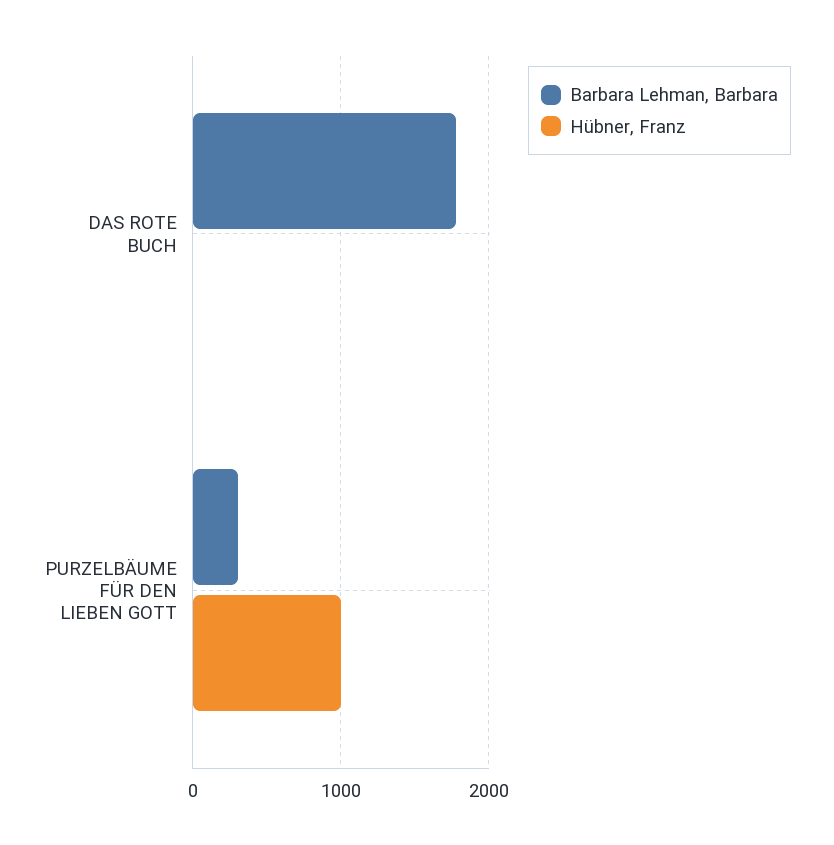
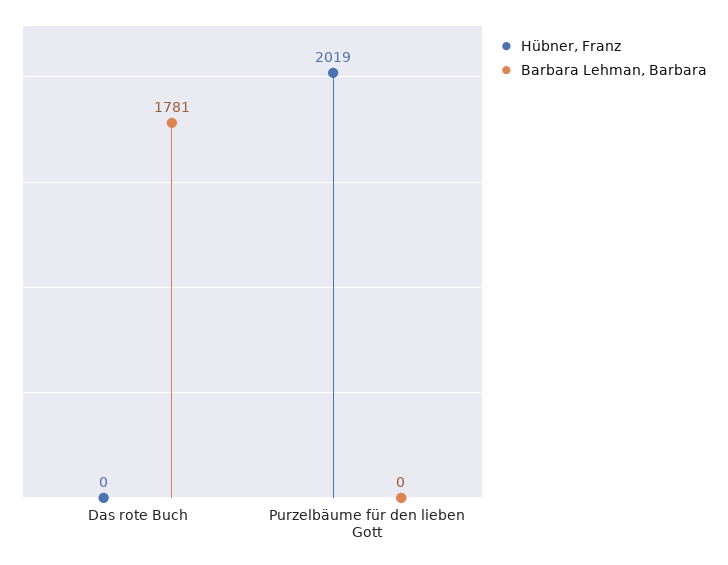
  {
    "Barbara Lehman, Barbara": {
      "DAS ROTE BUCH": 1781,
-     "PURZELBÄUME FÜR DEN LIEBEN GOTT": 300
+     "PURZELBÄUME FÜR DEN LIEBEN GOTT": 0
    },
    "Hübner, Franz": {
      "DAS ROTE BUCH": 0,
-     "PURZELBÄUME FÜR DEN LIEBEN GOTT": 1000
+     "PURZELBÄUME FÜR DEN LIEBEN GOTT": 2019
    }
  }

